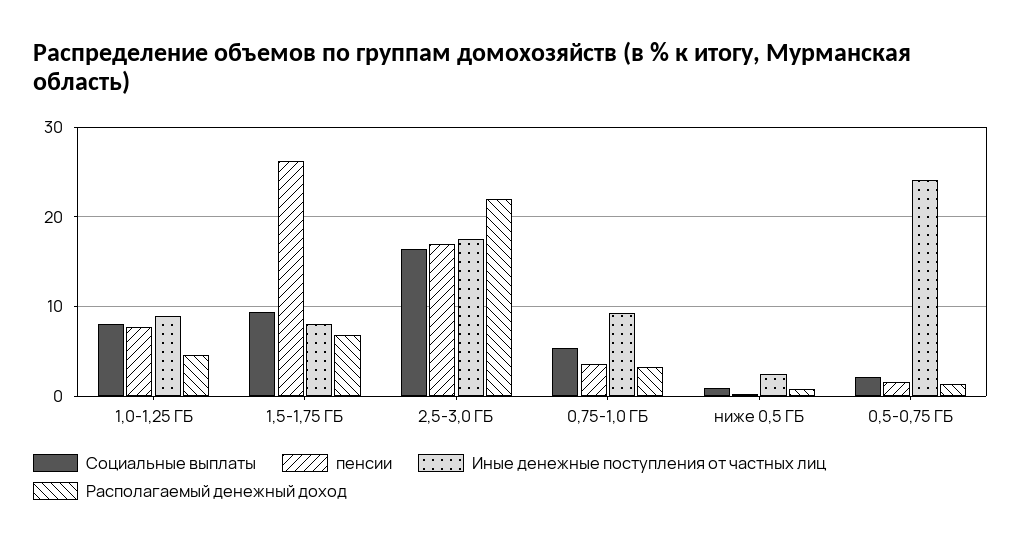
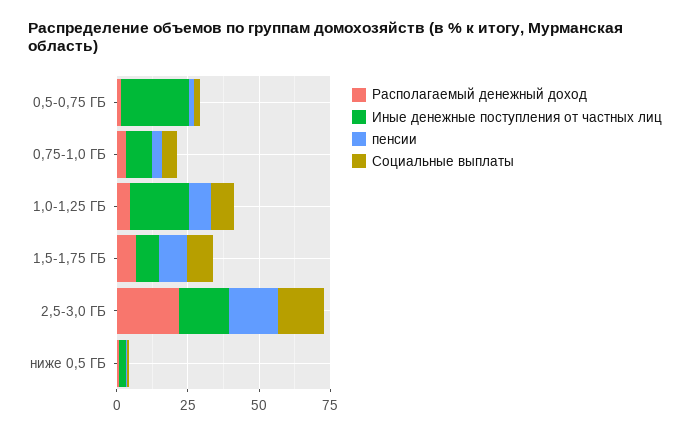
  {
    "Социальные выплаты": {
      "1,0-1,25 ГБ": 8,
      "1,5-1,75 ГБ": 9,
      "2,5-3,0 ГБ": 16,
      "0,75-1,0 ГБ": 5,
      "ниже 0,5 ГБ": 1,
      "0,5-0,75 ГБ": 2
    },
    "пенсии": {
      "1,0-1,25 ГБ": 8,
-     "1,5-1,75 ГБ": 26,
+     "1,5-1,75 ГБ": 10,
      "2,5-3,0 ГБ": 17,
      "0,75-1,0 ГБ": 4,
      "ниже 0,5 ГБ": 0,
      "0,5-0,75 ГБ": 2
    },
    "Иные денежные поступления от частных лиц": {
-     "1,0-1,25 ГБ": 9,
+     "1,0-1,25 ГБ": 20,
      "1,5-1,75 ГБ": 8,
      "2,5-3,0 ГБ": 18,
      "0,75-1,0 ГБ": 9,
      "ниже 0,5 ГБ": 2,
      "0,5-0,75 ГБ": 24
    },
    "Располагаемый денежный доход": {
      "1,0-1,25 ГБ": 5,
      "1,5-1,75 ГБ": 7,
      "2,5-3,0 ГБ": 22,
      "0,75-1,0 ГБ": 3,
      "ниже 0,5 ГБ": 1,
      "0,5-0,75 ГБ": 1
    }
  }

